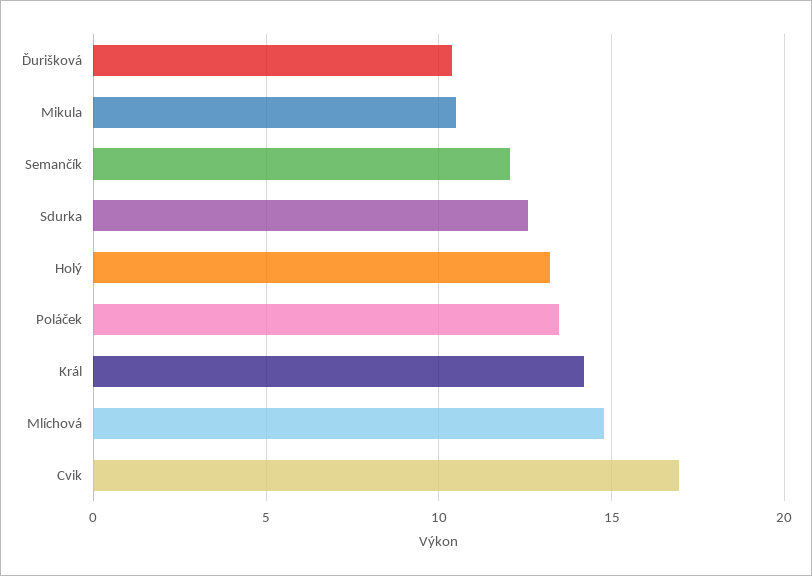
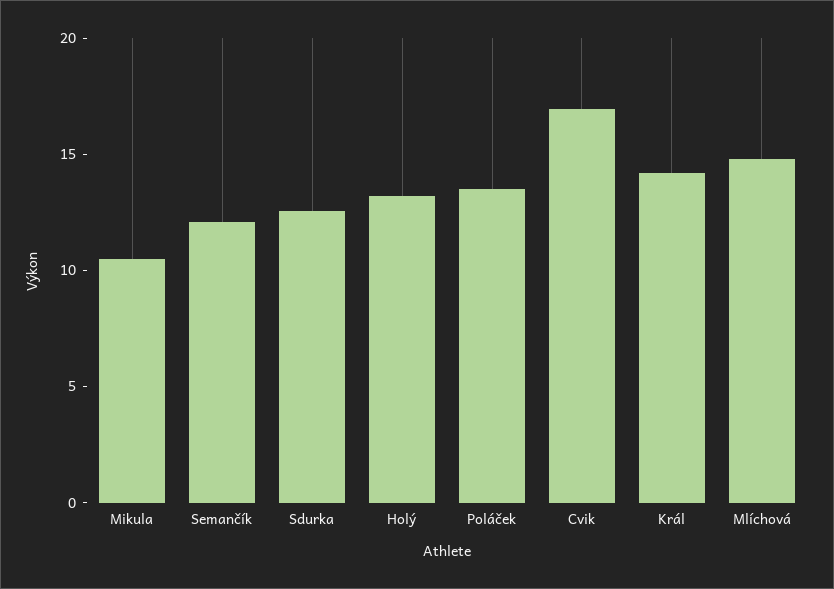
  {
-   "Ďurišková": 10.5,
    "Mikula": 10.5,
    "Semančík": 12,
    "Sdurka": 12.5,
    "Holý": 13,
    "Poláček": 13.5,
    "Král": 14,
    "Mlíchová": 15,
    "Cvik": 17
  }

